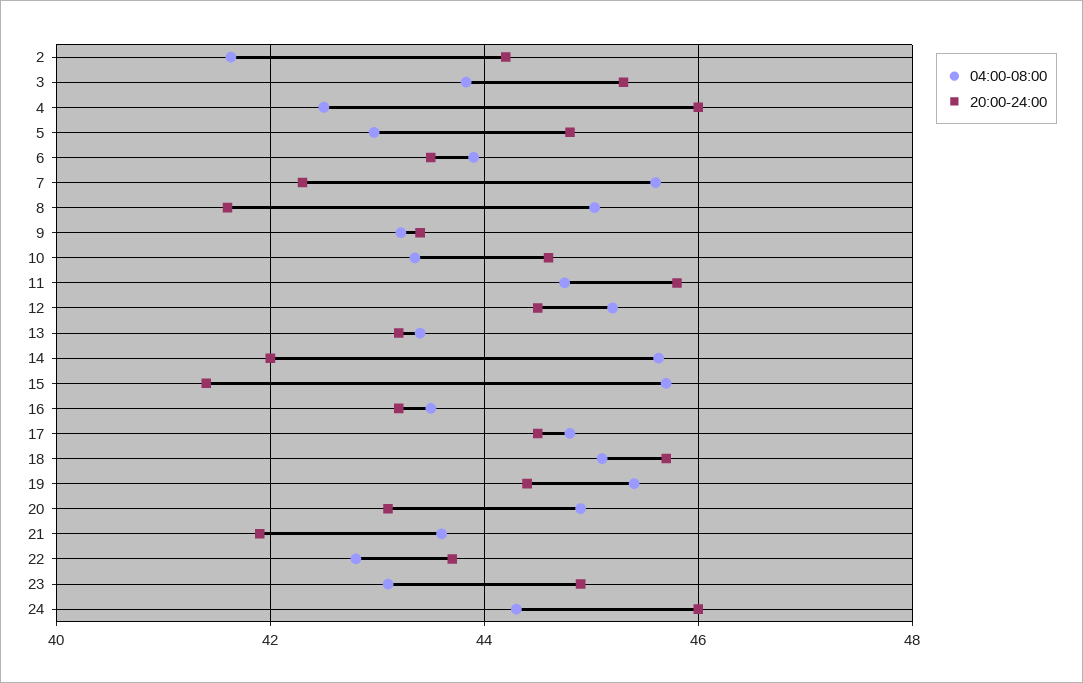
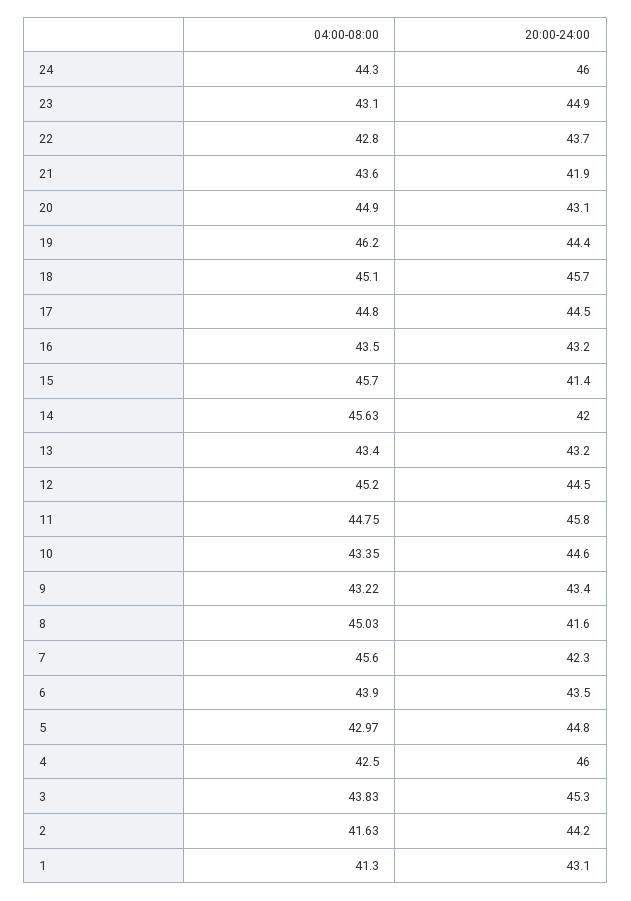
  {
    "04:00-08:00": {
      "2": 41.63,
      "3": 43.83,
      "4": 42.5,
      "5": 42.97,
      "6": 43.9,
      "7": 45.6,
      "8": 45.03,
      "9": 43.22,
      "10": 43.35,
      "11": 44.75,
      "12": 45.2,
      "13": 43.4,
      "14": 45.63,
      "15": 45.7,
      "16": 43.5,
      "17": 44.8,
      "18": 45.1,
-     "19": 45.4,
+     "19": 46.2,
      "20": 44.9,
      "21": 43.6,
      "22": 42.8,
      "23": 43.1,
-     "24": 44.3
+     "24": 44.3,
+     "1": 41.3
    },
    "20:00-24:00": {
      "2": 44.2,
      "3": 45.3,
      "4": 46,
      "5": 44.8,
      "6": 43.5,
      "7": 42.3,
      "8": 41.6,
      "9": 43.4,
      "10": 44.6,
      "11": 45.8,
      "12": 44.5,
      "13": 43.2,
      "14": 42,
      "15": 41.4,
      "16": 43.2,
      "17": 44.5,
      "18": 45.7,
      "19": 44.4,
      "20": 43.1,
      "21": 41.9,
      "22": 43.7,
      "23": 44.9,
-     "24": 46
+     "24": 46,
+     "1": 43.1
    }
  }

